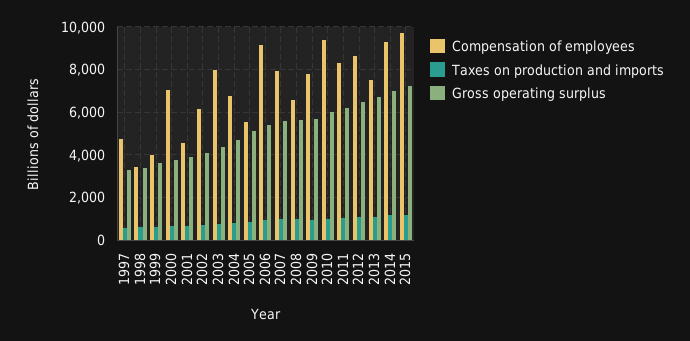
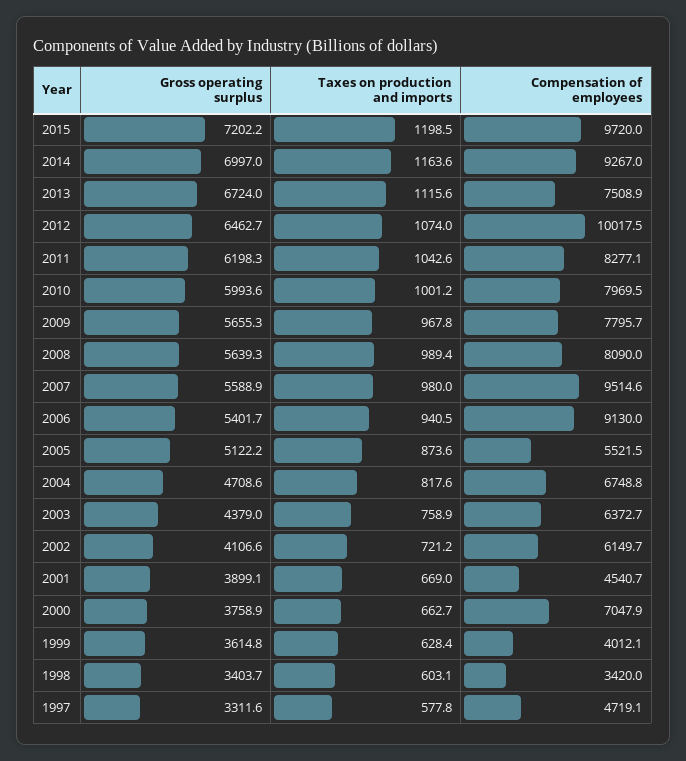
  {
    "Compensation of employees": {
      "1997": 4719.1,
      "1998": 3420,
      "1999": 4012.1,
      "2000": 7047.9,
      "2001": 4540.7,
      "2002": 6149.7,
-     "2003": 8000,
+     "2003": 6372.7,
      "2004": 6748.8,
      "2005": 5521.5,
      "2006": 9130,
-     "2007": 8000,
+     "2007": 9514.6,
-     "2008": 6500,
+     "2008": 8090,
      "2009": 7795.7,
-     "2010": 9500,
+     "2010": 7969.5,
      "2011": 8277.1,
-     "2012": 8500,
+     "2012": 10017.5,
      "2013": 7508.9,
      "2014": 9267,
      "2015": 9720
    },
    "Taxes on production and imports": {
      "1997": 577.8,
      "1998": 603.1,
      "1999": 628.4,
      "2000": 662.7,
      "2001": 669,
      "2002": 721.2,
      "2003": 758.9,
      "2004": 817.6,
      "2005": 873.6,
      "2006": 940.5,
      "2007": 980,
      "2008": 989.4,
      "2009": 967.8,
      "2010": 1001.2,
      "2011": 1042.6,
      "2012": 1074,
      "2013": 1115.6,
      "2014": 1163.6,
      "2015": 1198.5
    },
    "Gross operating surplus": {
      "1997": 3311.6,
      "1998": 3403.7,
      "1999": 3614.8,
      "2000": 3758.9,
      "2001": 3899.1,
      "2002": 4106.6,
      "2003": 4379,
      "2004": 4708.6,
      "2005": 5122.2,
      "2006": 5401.7,
      "2007": 5588.9,
      "2008": 5639.3,
      "2009": 5655.3,
      "2010": 5993.6,
      "2011": 6198.3,
      "2012": 6462.7,
      "2013": 6724,
      "2014": 6997,
      "2015": 7202.2
    }
  }

